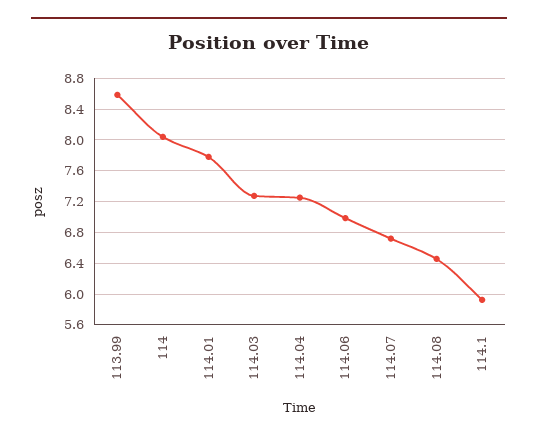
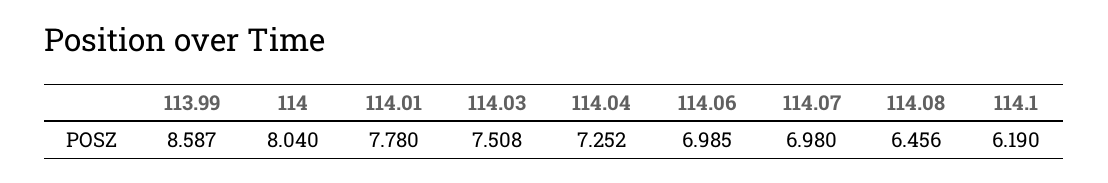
  {
    "113.99": 8.587,
    "114": 8.04,
    "114.01": 7.78,
-   "114.03": 7.3,
+   "114.03": 7.508,
    "114.04": 7.252,
    "114.06": 6.985,
-   "114.07": 6.7,
+   "114.07": 6.98,
    "114.08": 6.456,
-   "114.1": 5.9
+   "114.1": 6.19
  }

